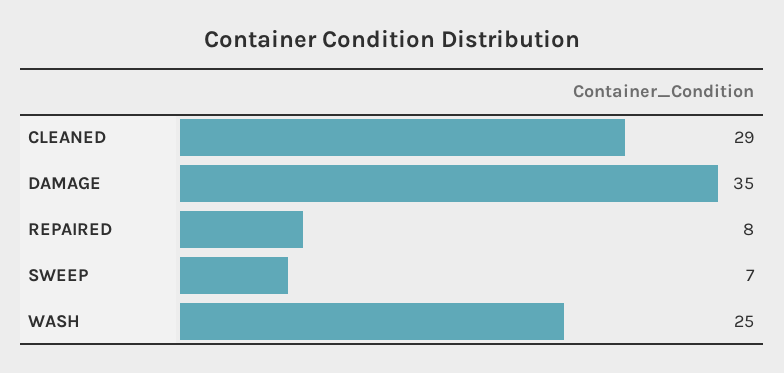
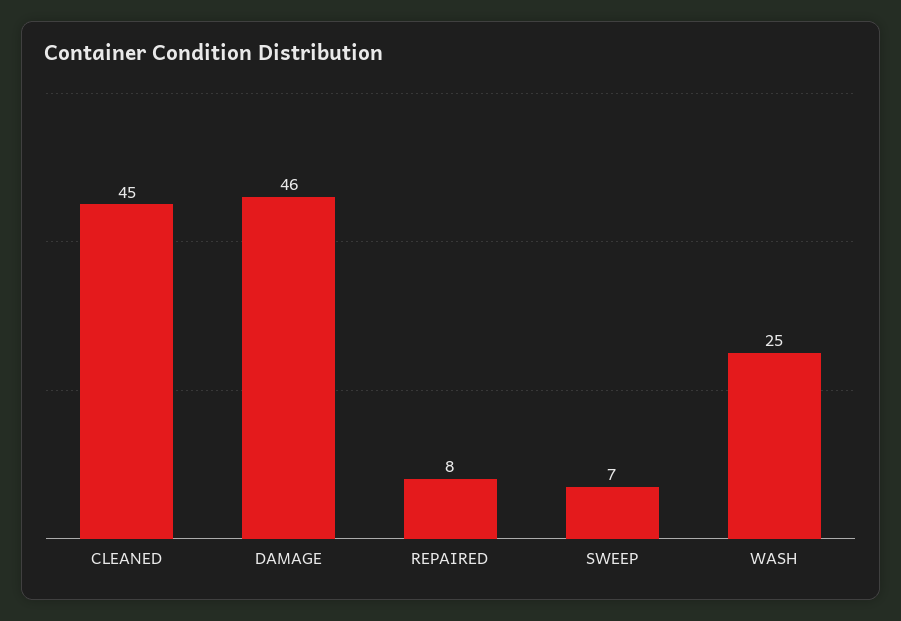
  {
-   "CLEANED": 29,
+   "CLEANED": 45,
-   "DAMAGE": 35,
+   "DAMAGE": 46,
    "REPAIRED": 8,
    "SWEEP": 7,
    "WASH": 25
  }

